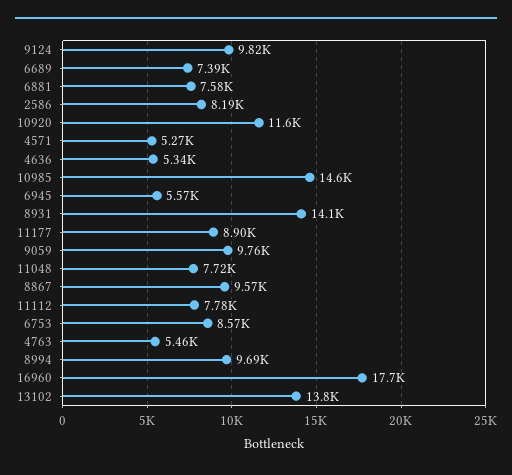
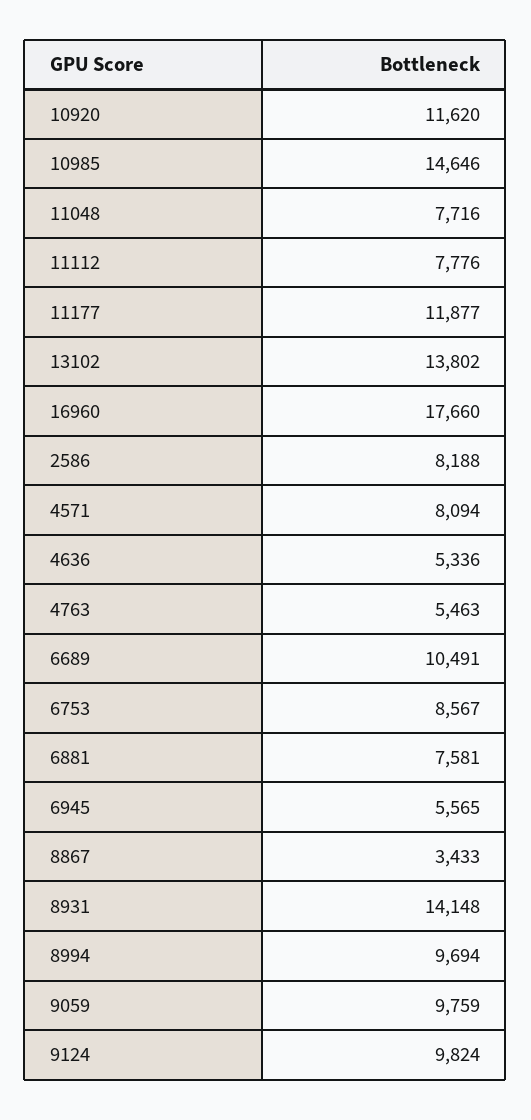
  {
    "9124": 9824,
-   "6689": 7390,
+   "6689": 10491,
    "6881": 7581,
    "2586": 8188,
    "10920": 11620,
-   "4571": 5270,
+   "4571": 8094,
    "4636": 5336,
    "10985": 14646,
    "6945": 5565,
    "8931": 14148,
-   "11177": 8900,
+   "11177": 11877,
    "9059": 9759,
    "11048": 7716,
-   "8867": 9570,
+   "8867": 3433,
    "11112": 7776,
    "6753": 8567,
    "4763": 5463,
    "8994": 9694,
    "16960": 17660,
    "13102": 13802
  }

